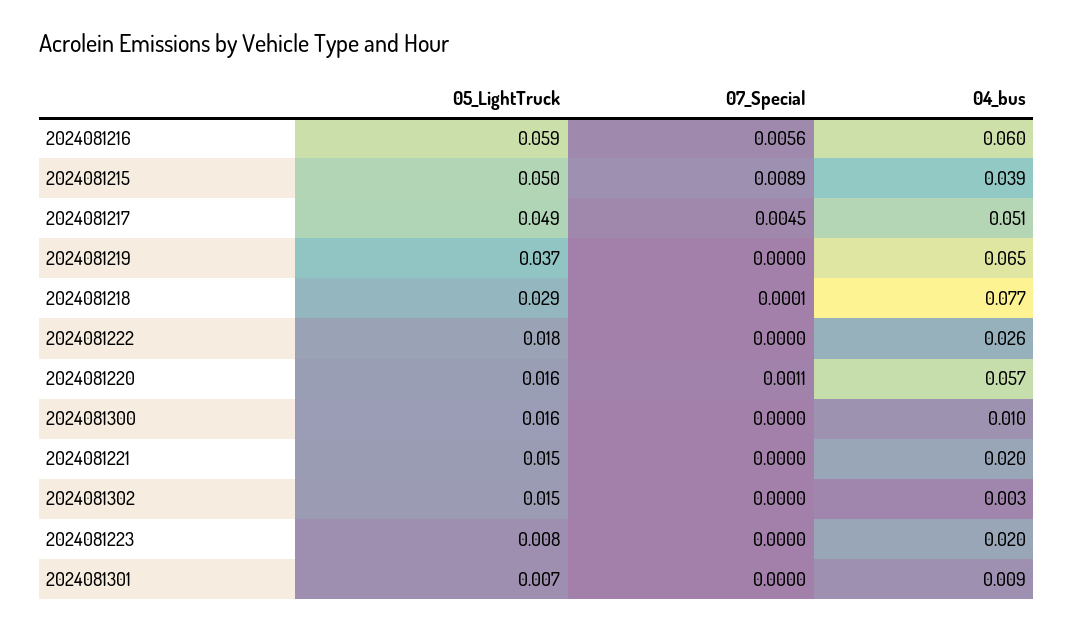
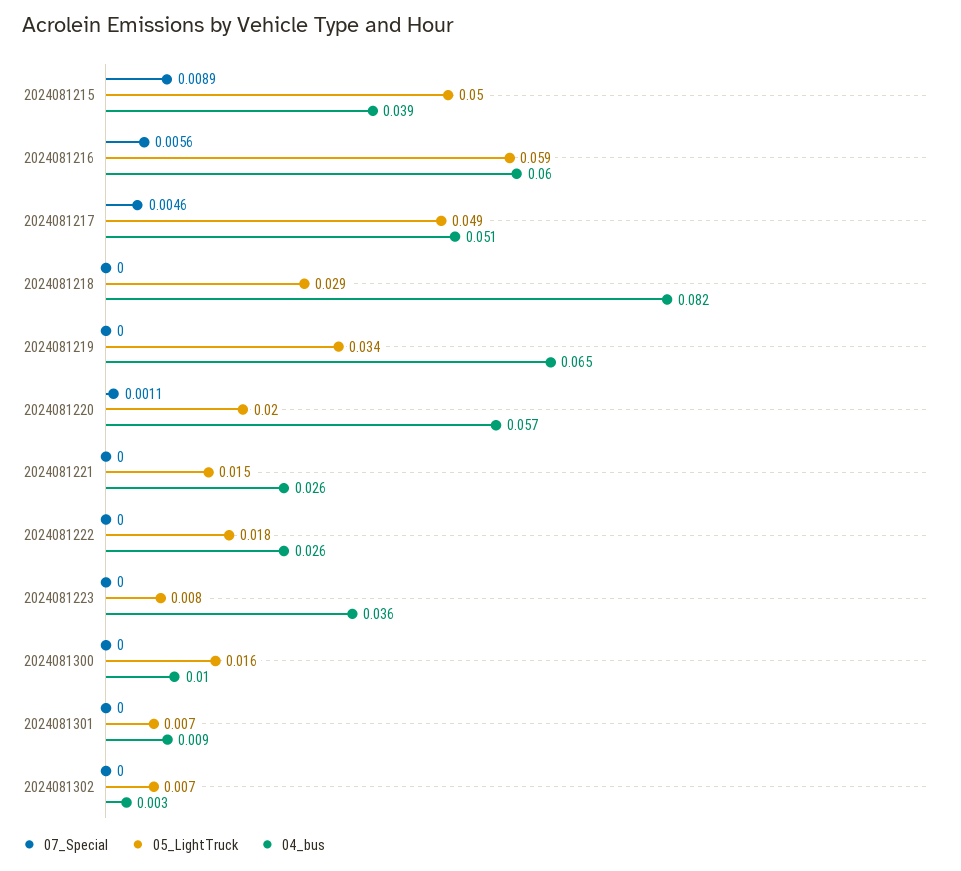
  {
    "05_LightTruck": {
      "2024081216": 0.059,
      "2024081215": 0.05,
      "2024081217": 0.049,
-     "2024081219": 0.037,
+     "2024081219": 0.034,
      "2024081218": 0.029,
      "2024081222": 0.018,
-     "2024081220": 0.016,
+     "2024081220": 0.02,
      "2024081300": 0.016,
      "2024081221": 0.015,
-     "2024081302": 0.015,
+     "2024081302": 0.007,
      "2024081223": 0.008,
      "2024081301": 0.007
    },
    "07_Special": {
      "2024081216": 0.0056,
      "2024081215": 0.0089,
-     "2024081217": 0.0045,
+     "2024081217": 0.0046,
      "2024081219": 0,
-     "2024081218": 0.0001,
+     "2024081218": 0,
      "2024081222": 0,
      "2024081220": 0.0011,
      "2024081300": 0,
      "2024081221": 0,
      "2024081302": 0,
      "2024081223": 0,
      "2024081301": 0
    },
    "04_bus": {
      "2024081216": 0.06,
      "2024081215": 0.039,
      "2024081217": 0.051,
      "2024081219": 0.065,
-     "2024081218": 0.077,
+     "2024081218": 0.082,
      "2024081222": 0.026,
      "2024081220": 0.057,
      "2024081300": 0.01,
-     "2024081221": 0.02,
+     "2024081221": 0.026,
      "2024081302": 0.003,
-     "2024081223": 0.02,
+     "2024081223": 0.036,
      "2024081301": 0.009
    }
  }

